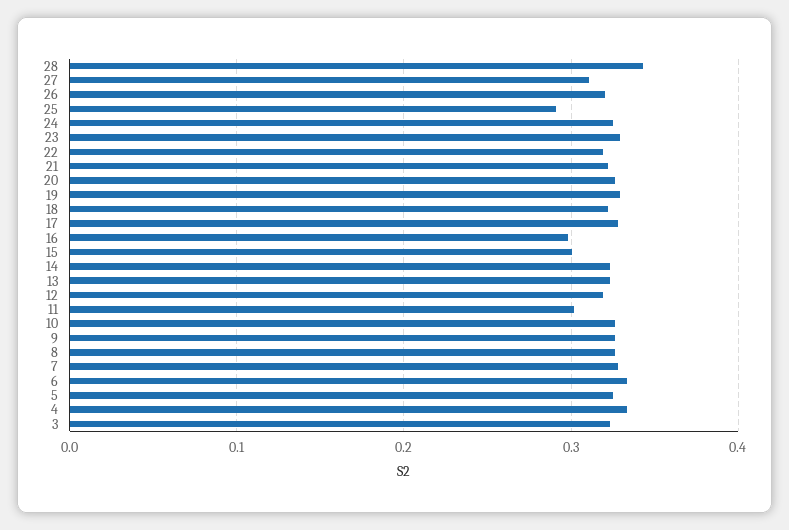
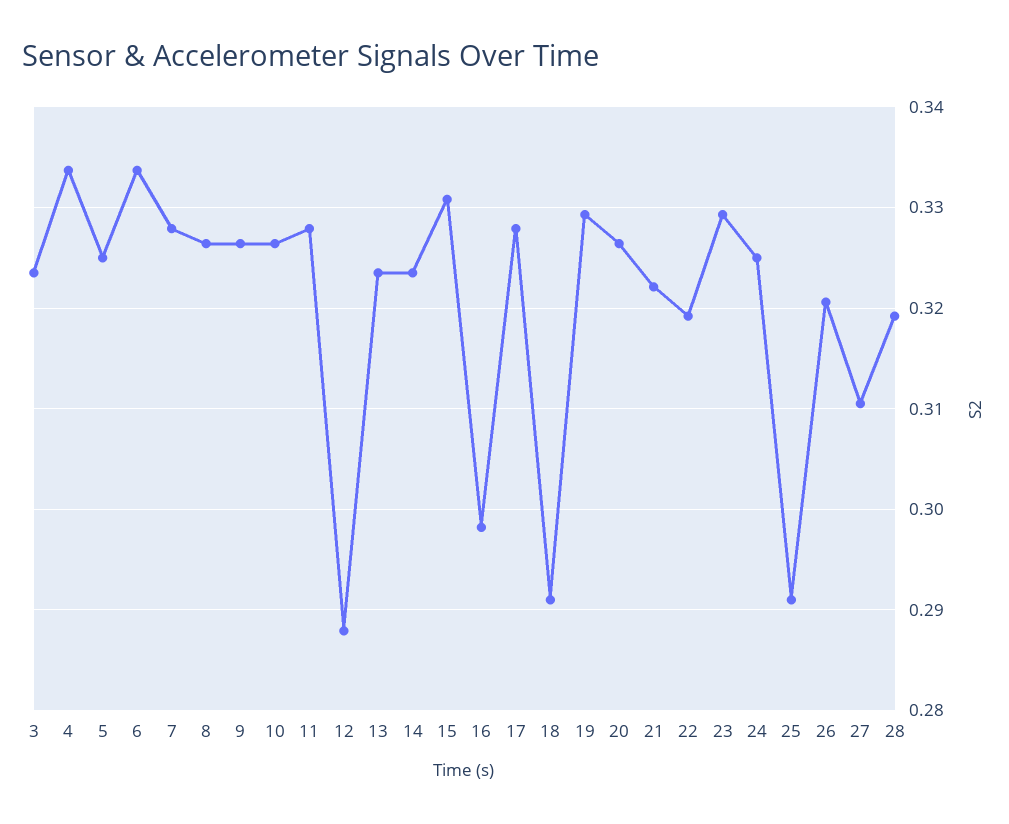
  {
-   "28": 0.34,
+   "28": 0.319,
    "27": 0.311,
    "26": 0.321,
    "25": 0.291,
    "24": 0.325,
    "23": 0.329,
    "22": 0.319,
    "21": 0.322,
    "20": 0.326,
    "19": 0.329,
-   "18": 0.32,
+   "18": 0.291,
    "17": 0.328,
    "16": 0.298,
-   "15": 0.3,
+   "15": 0.331,
    "14": 0.324,
    "13": 0.324,
-   "12": 0.32,
+   "12": 0.288,
-   "11": 0.3,
+   "11": 0.328,
    "10": 0.326,
    "9": 0.326,
    "8": 0.326,
    "7": 0.328,
    "6": 0.334,
    "5": 0.325,
    "4": 0.334,
    "3": 0.324
  }

